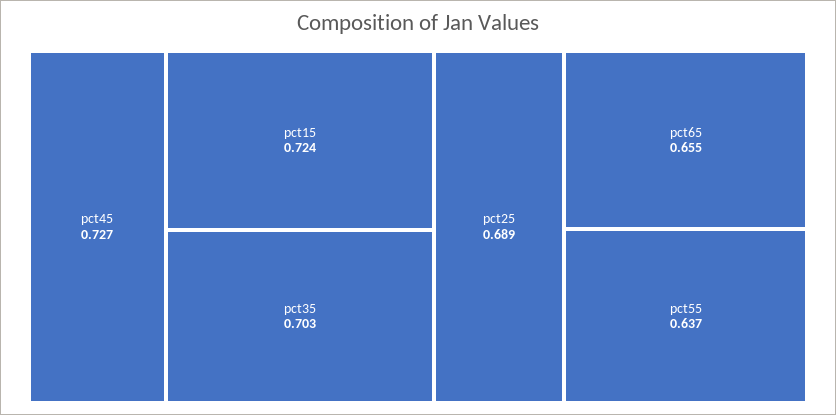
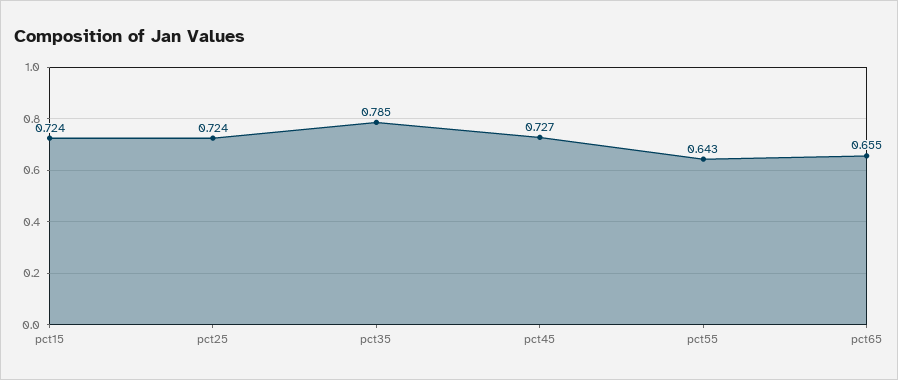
  {
    "pct45": 0.727,
    "pct15": 0.724,
-   "pct35": 0.703,
+   "pct35": 0.785,
-   "pct25": 0.689,
+   "pct25": 0.724,
    "pct65": 0.655,
-   "pct55": 0.637
+   "pct55": 0.643
  }

